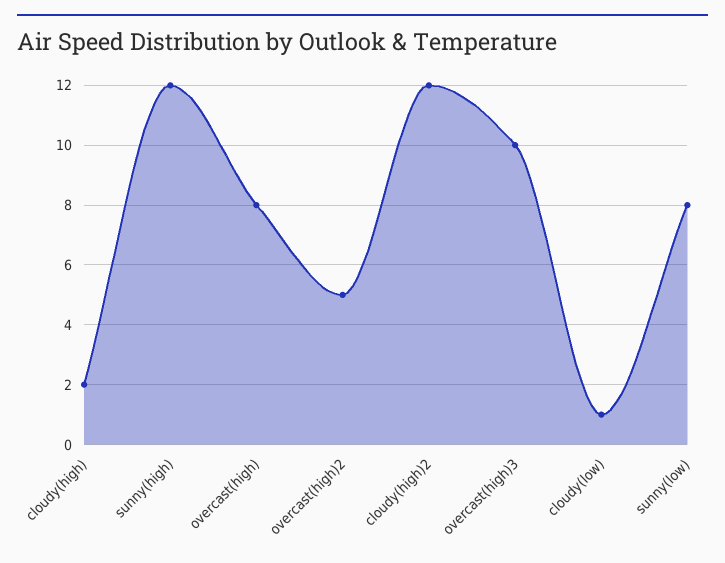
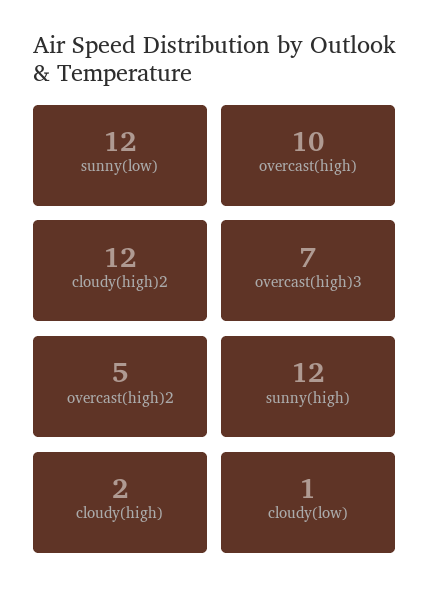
  {
    "cloudy(high)": 2,
    "sunny(high)": 12,
-   "overcast(high)": 8,
+   "overcast(high)": 10,
    "overcast(high)2": 5,
    "cloudy(high)2": 12,
-   "overcast(high)3": 10,
+   "overcast(high)3": 7,
    "cloudy(low)": 1,
-   "sunny(low)": 8
+   "sunny(low)": 12
  }

